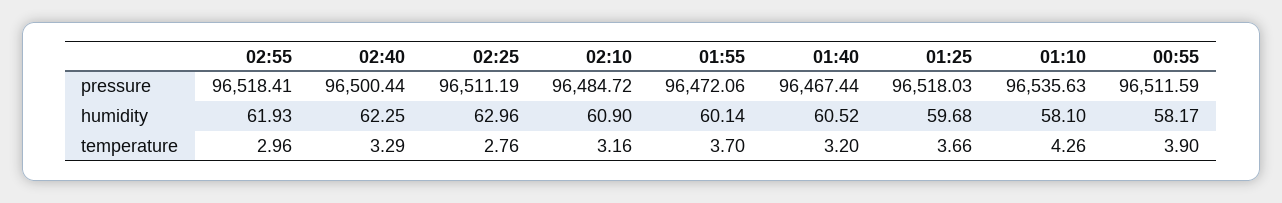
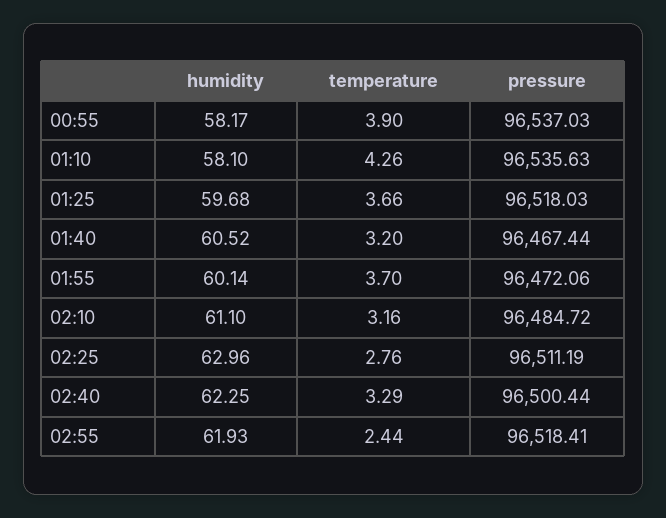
  {
    "02:55": {
      "pressure": 96518.41,
      "humidity": 61.93,
-     "temperature": 2.96
+     "temperature": 2.44
    },
    "02:40": {
      "pressure": 96500.44,
      "humidity": 62.25,
      "temperature": 3.29
    },
    "02:25": {
      "pressure": 96511.19,
      "humidity": 62.96,
      "temperature": 2.76
    },
    "02:10": {
      "pressure": 96484.72,
-     "humidity": 60.9,
+     "humidity": 61.1,
      "temperature": 3.16
    },
    "01:55": {
      "pressure": 96472.06,
      "humidity": 60.14,
      "temperature": 3.7
    },
    "01:40": {
      "pressure": 96467.44,
      "humidity": 60.52,
      "temperature": 3.2
    },
    "01:25": {
      "pressure": 96518.03,
      "humidity": 59.68,
      "temperature": 3.66
    },
    "01:10": {
      "pressure": 96535.63,
      "humidity": 58.1,
      "temperature": 4.26
    },
    "00:55": {
-     "pressure": 96511.59,
+     "pressure": 96537.03,
      "humidity": 58.17,
      "temperature": 3.9
    }
  }

